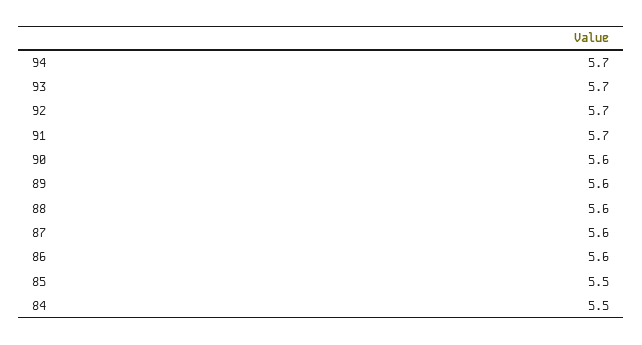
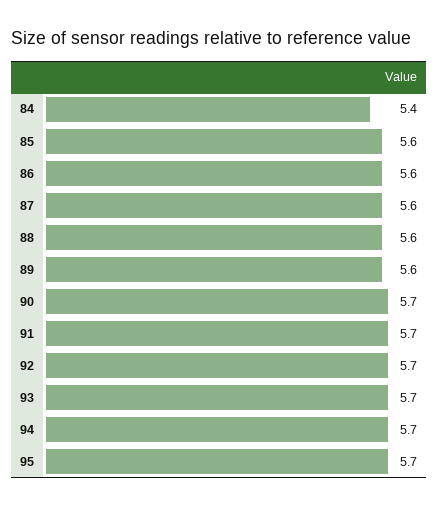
  {
    "94": 5.7,
    "93": 5.7,
    "92": 5.7,
    "91": 5.7,
-   "90": 5.6,
+   "90": 5.7,
    "89": 5.6,
    "88": 5.6,
    "87": 5.6,
    "86": 5.6,
-   "85": 5.5,
+   "85": 5.6,
-   "84": 5.5
+   "84": 5.4,
+   "95": 5.7
  }

